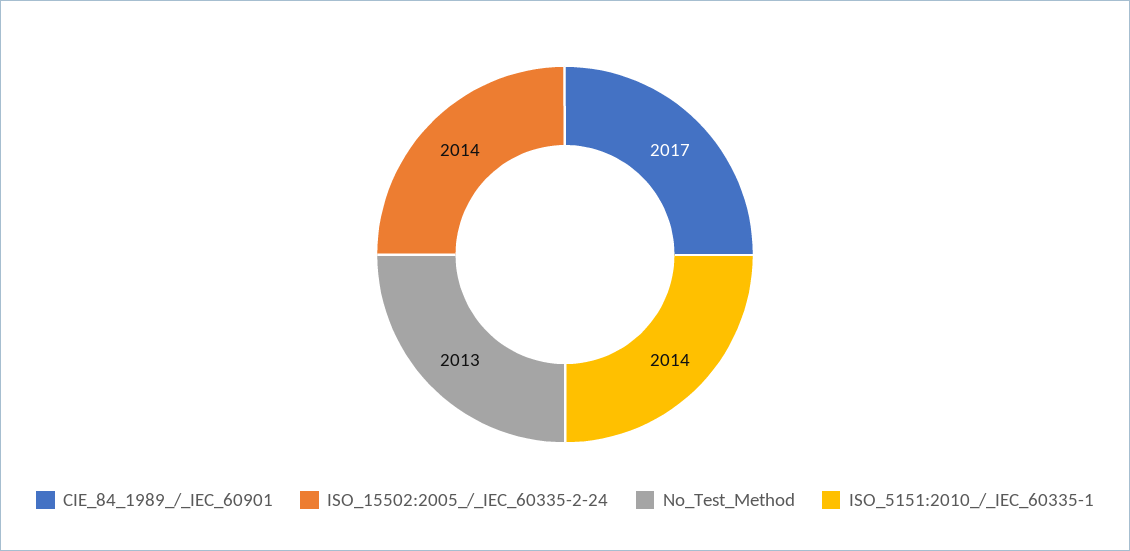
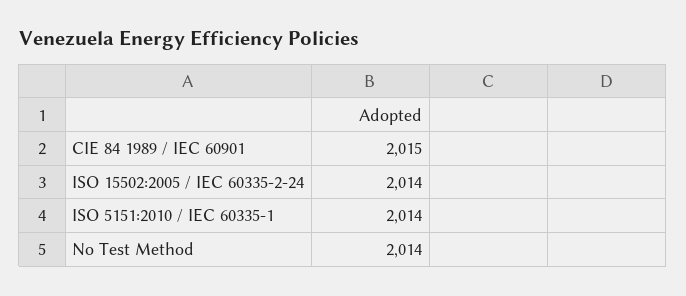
  {
-   "CIE_84_1989_/_IEC_60901": 2017,
+   "CIE_84_1989_/_IEC_60901": 2015,
    "ISO_15502:2005_/_IEC_60335-2-24": 2014,
-   "No_Test_Method": 2013,
+   "No_Test_Method": 2014,
    "ISO_5151:2010_/_IEC_60335-1": 2014
  }

